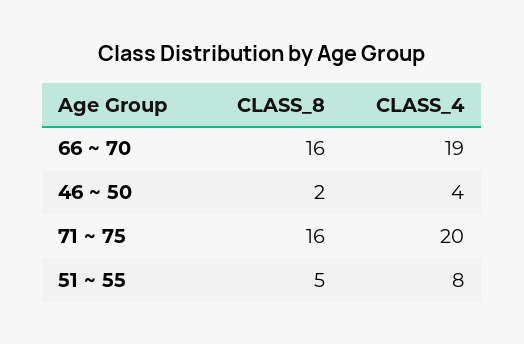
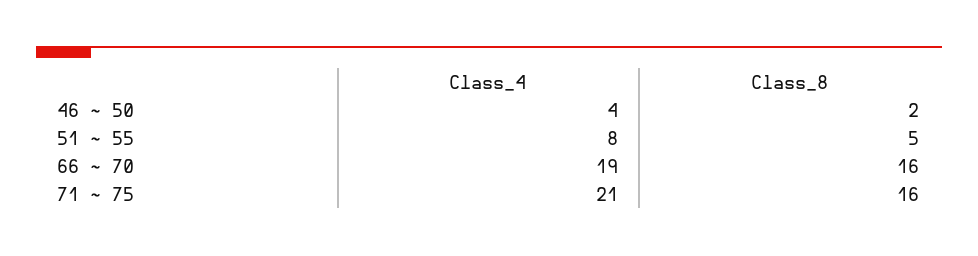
  {
    "CLASS_8": {
      "66 ~ 70": 16,
      "46 ~ 50": 2,
      "71 ~ 75": 16,
      "51 ~ 55": 5
    },
    "CLASS_4": {
      "66 ~ 70": 19,
      "46 ~ 50": 4,
-     "71 ~ 75": 20,
+     "71 ~ 75": 21,
      "51 ~ 55": 8
    }
  }

